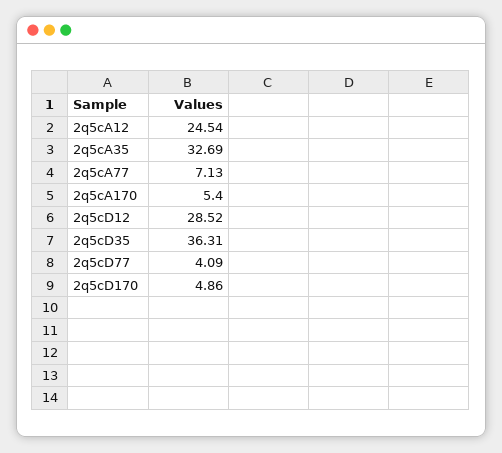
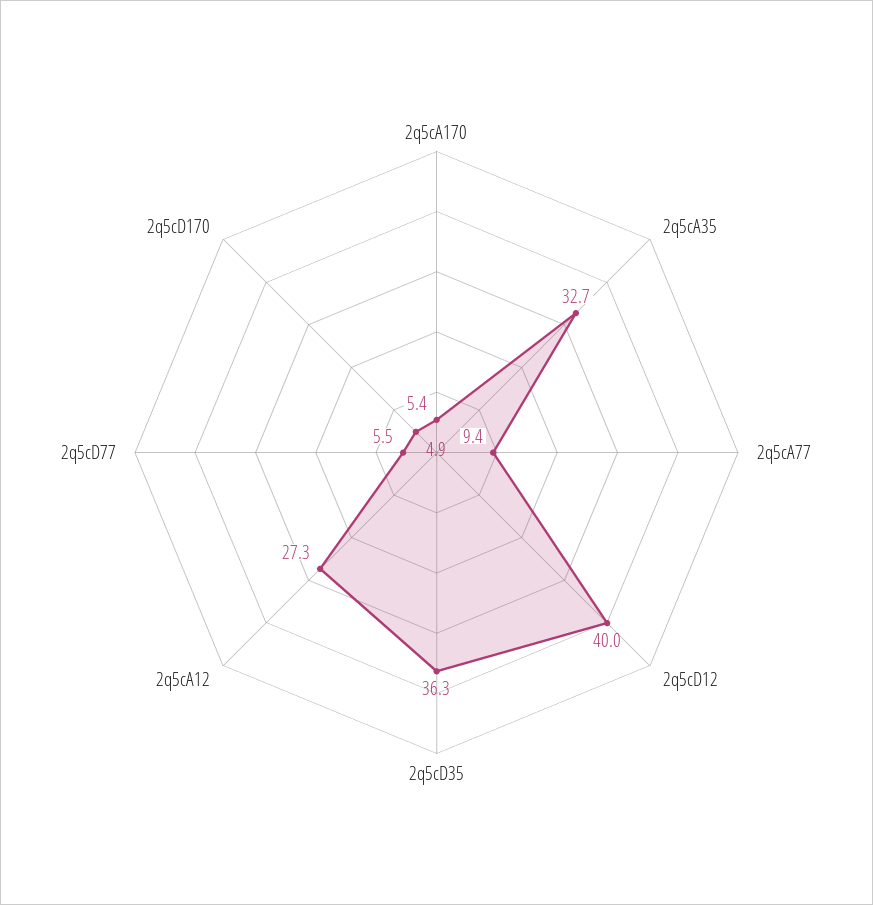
  {
-   "2q5cA12": 24.54,
+   "2q5cA12": 27.3,
    "2q5cA35": 32.69,
-   "2q5cA77": 7.13,
+   "2q5cA77": 9.4,
    "2q5cA170": 5.4,
-   "2q5cD12": 28.52,
+   "2q5cD12": 40,
    "2q5cD35": 36.31,
-   "2q5cD77": 4.09,
+   "2q5cD77": 5.5,
    "2q5cD170": 4.86
  }

